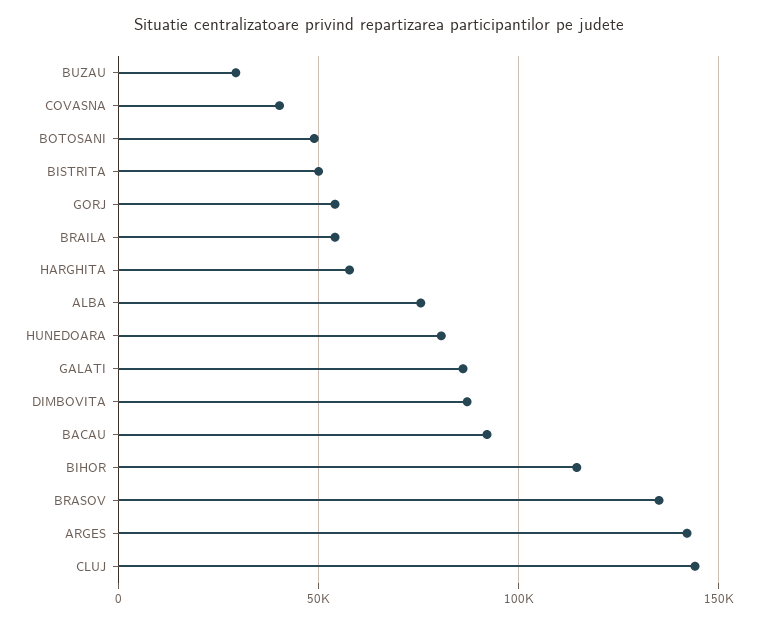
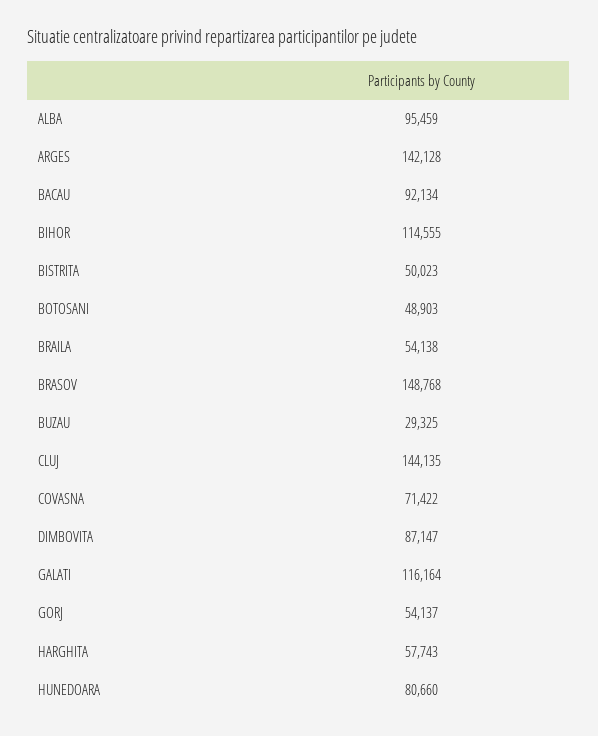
  {
    "BUZAU": 29325,
-   "COVASNA": 40000,
+   "COVASNA": 71422,
    "BOTOSANI": 48903,
    "BISTRITA": 50023,
    "GORJ": 54137,
    "BRAILA": 54138,
    "HARGHITA": 57743,
-   "ALBA": 75000,
+   "ALBA": 95459,
    "HUNEDOARA": 80660,
-   "GALATI": 85000,
+   "GALATI": 116164,
    "DIMBOVITA": 87147,
    "BACAU": 92134,
    "BIHOR": 114555,
-   "BRASOV": 135000,
+   "BRASOV": 148768,
    "ARGES": 142128,
    "CLUJ": 144135
  }

